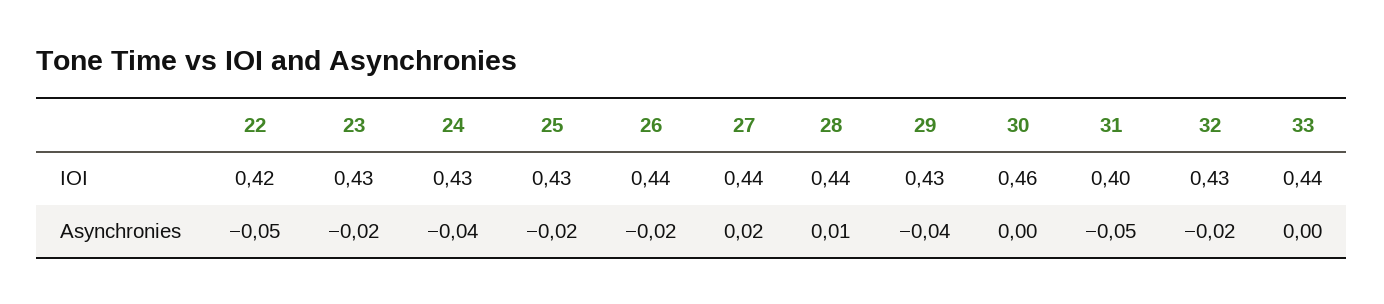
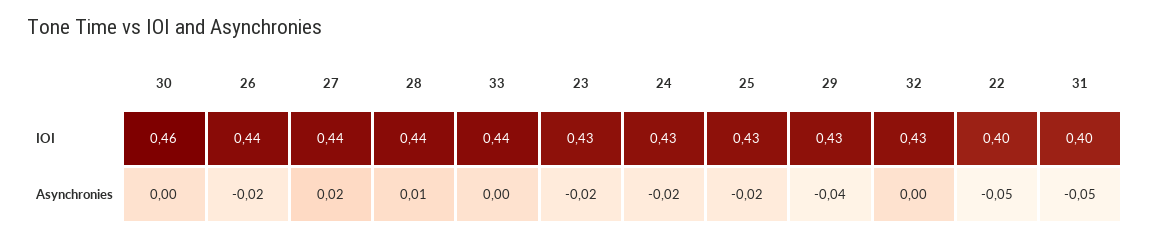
  {
    "22": {
-     "IOI": 0.42,
+     "IOI": 0.4,
      "Asynchronies": -0.05
    },
    "23": {
      "IOI": 0.43,
      "Asynchronies": -0.02
    },
    "24": {
      "IOI": 0.43,
-     "Asynchronies": -0.04
+     "Asynchronies": -0.02
    },
    "25": {
      "IOI": 0.43,
      "Asynchronies": -0.02
    },
    "26": {
      "IOI": 0.44,
      "Asynchronies": -0.02
    },
    "27": {
      "IOI": 0.44,
      "Asynchronies": 0.02
    },
    "28": {
      "IOI": 0.44,
      "Asynchronies": 0.01
    },
    "29": {
      "IOI": 0.43,
      "Asynchronies": -0.04
    },
    "30": {
      "IOI": 0.46,
      "Asynchronies": 0
    },
    "31": {
      "IOI": 0.4,
      "Asynchronies": -0.05
    },
    "32": {
      "IOI": 0.43,
-     "Asynchronies": -0.02
+     "Asynchronies": 0
    },
    "33": {
      "IOI": 0.44,
      "Asynchronies": 0
    }
  }

